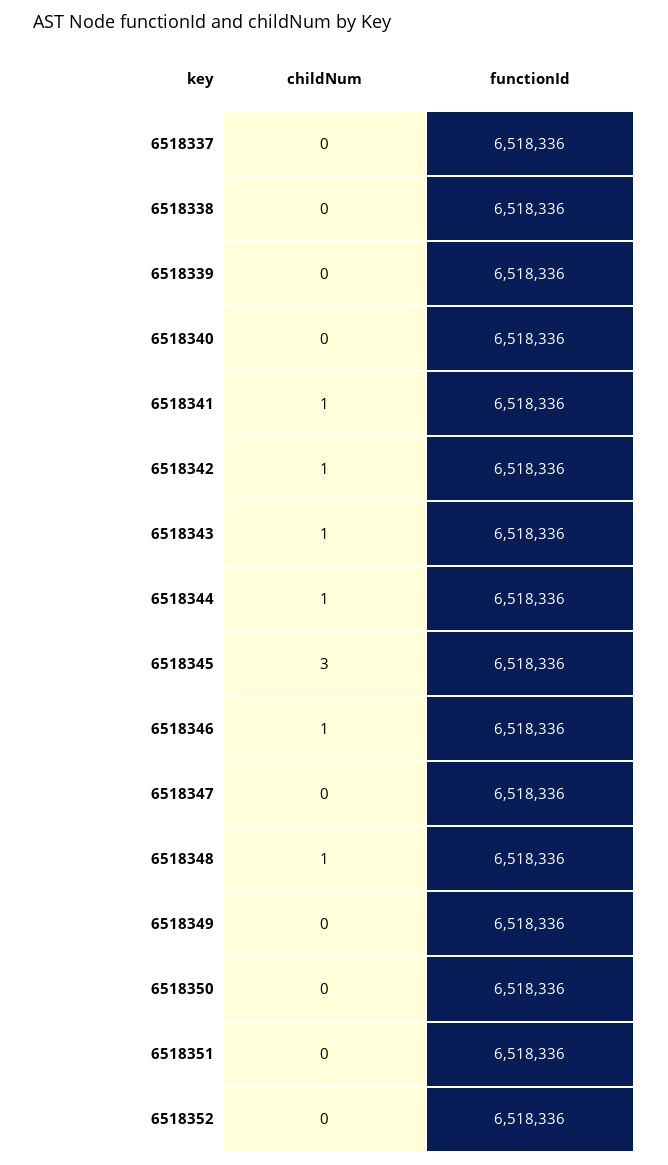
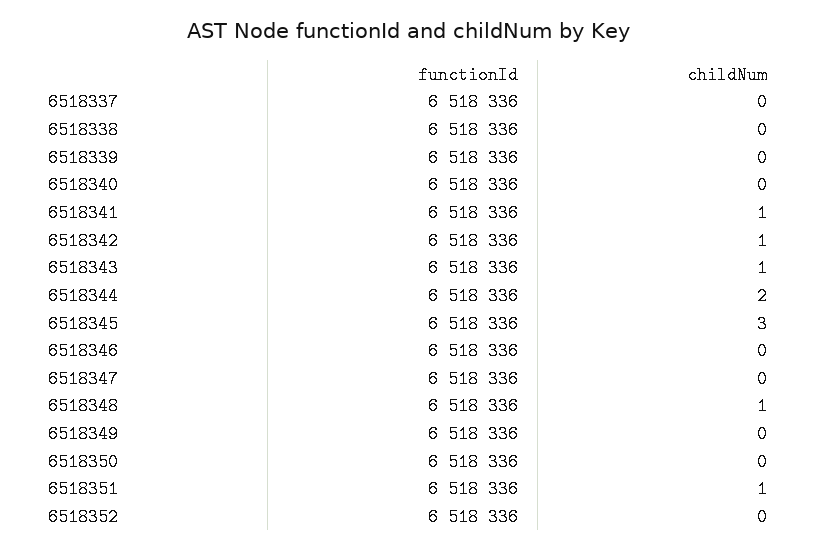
  {
    "childNum": {
      "6518337": 0,
      "6518338": 0,
      "6518339": 0,
      "6518340": 0,
      "6518341": 1,
      "6518342": 1,
      "6518343": 1,
-     "6518344": 1,
+     "6518344": 2,
      "6518345": 3,
-     "6518346": 1,
+     "6518346": 0,
      "6518347": 0,
      "6518348": 1,
      "6518349": 0,
      "6518350": 0,
-     "6518351": 0,
+     "6518351": 1,
      "6518352": 0
    },
    "functionId": {
      "6518337": 6518336,
      "6518338": 6518336,
      "6518339": 6518336,
      "6518340": 6518336,
      "6518341": 6518336,
      "6518342": 6518336,
      "6518343": 6518336,
      "6518344": 6518336,
      "6518345": 6518336,
      "6518346": 6518336,
      "6518347": 6518336,
      "6518348": 6518336,
      "6518349": 6518336,
      "6518350": 6518336,
      "6518351": 6518336,
      "6518352": 6518336
    }
  }

